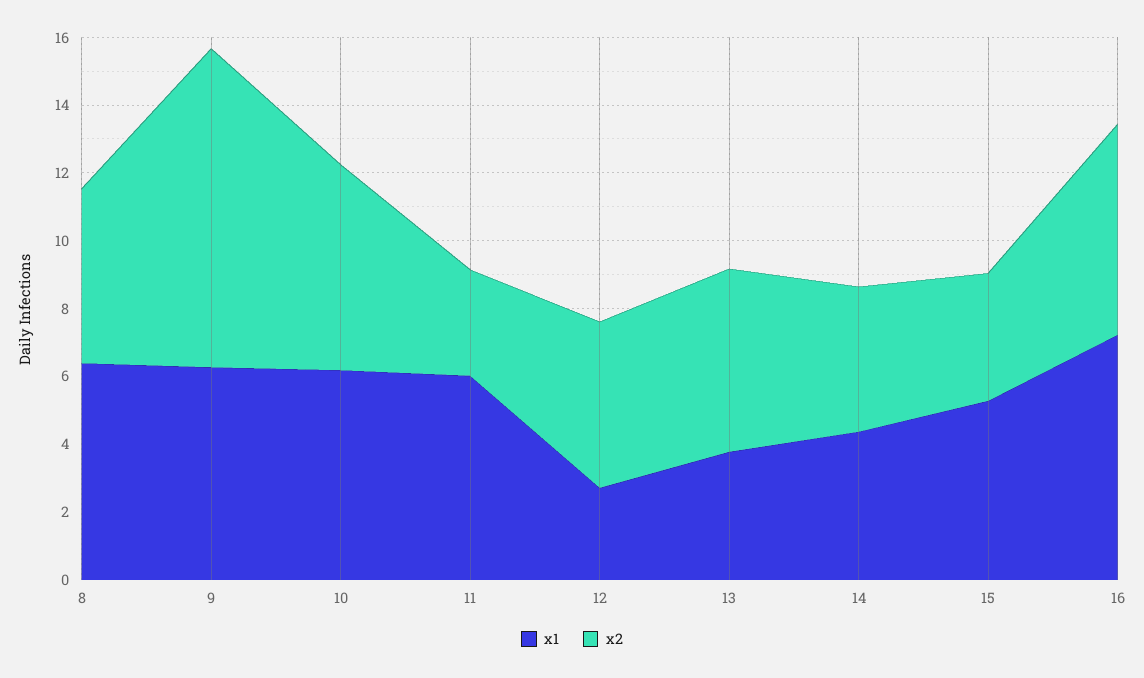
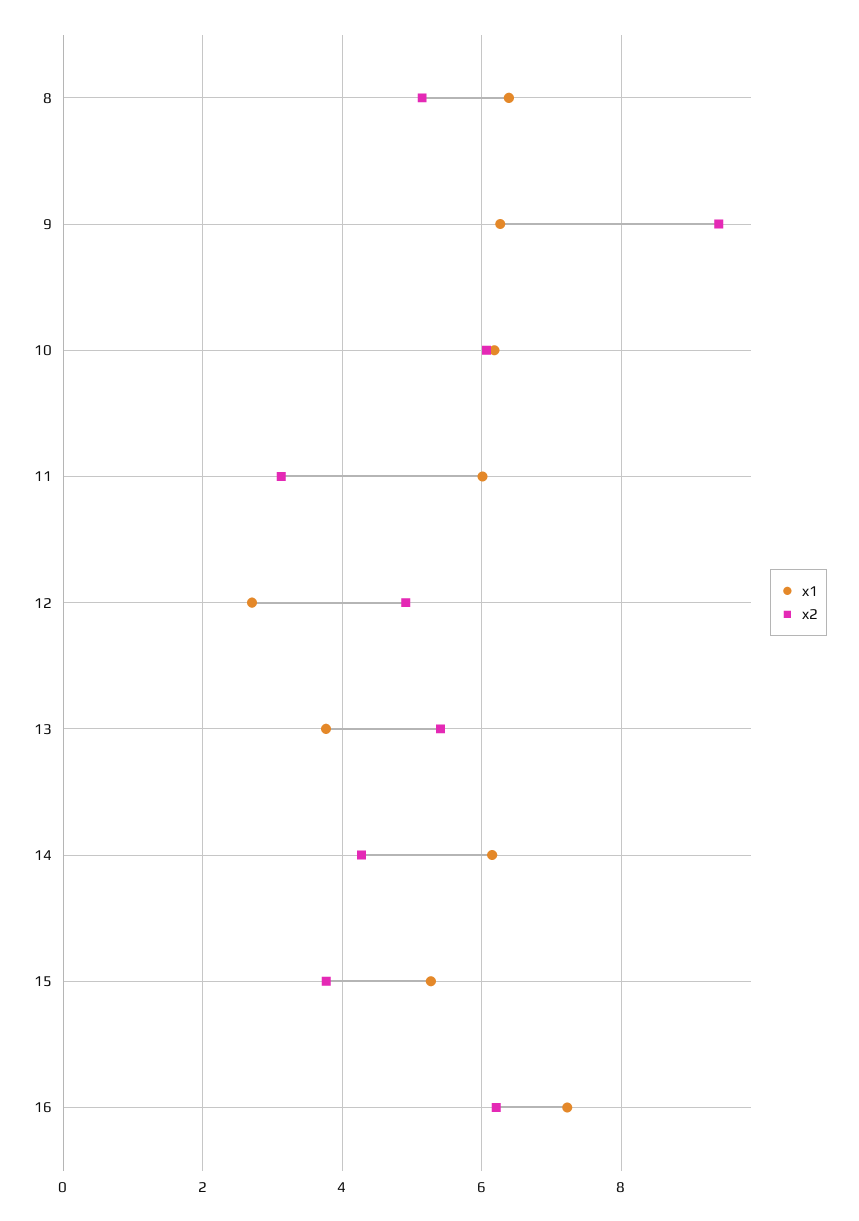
  {
    "x1": {
      "8": 6.4,
      "9": 6.2,
      "10": 6.2,
      "11": 6,
      "12": 2.8,
      "13": 3.8,
-     "14": 4.5,
+     "14": 6.2,
      "15": 5.2,
      "16": 7.2
    },
    "x2": {
      "8": 5.2,
      "9": 9.4,
      "10": 6,
      "11": 3.2,
      "12": 5,
      "13": 5.4,
      "14": 4.2,
      "15": 3.8,
      "16": 6.2
    }
  }

